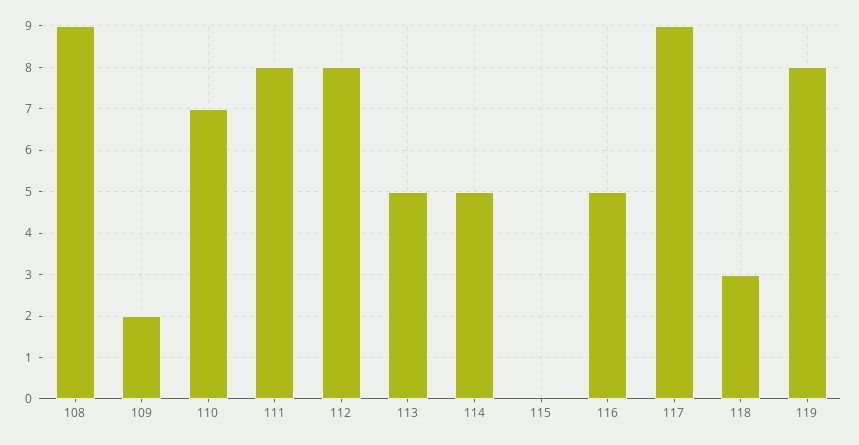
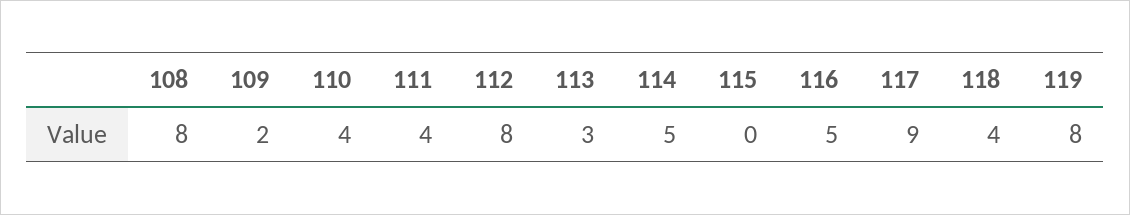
  {
-   "108": 9,
+   "108": 8,
    "109": 2,
-   "110": 7,
+   "110": 4,
-   "111": 8,
+   "111": 4,
    "112": 8,
-   "113": 5,
+   "113": 3,
    "114": 5,
    "115": 0,
    "116": 5,
    "117": 9,
-   "118": 3,
+   "118": 4,
    "119": 8
  }

